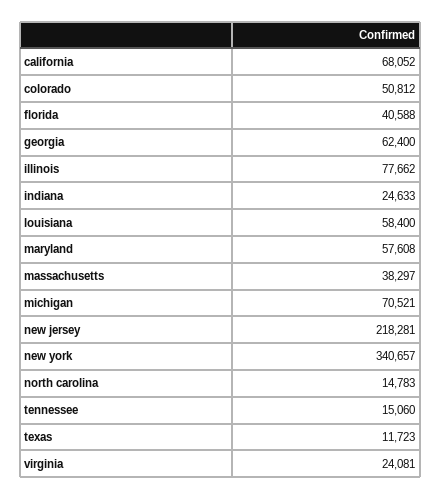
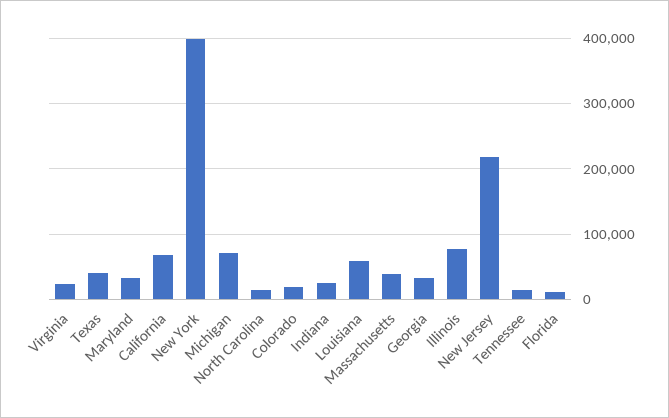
  {
    "california": 68052,
-   "colorado": 50812,
+   "colorado": 20000,
-   "florida": 40588,
+   "florida": 10000,
-   "georgia": 62400,
+   "georgia": 30000,
    "illinois": 77662,
    "indiana": 24633,
    "louisiana": 58400,
-   "maryland": 57608,
+   "maryland": 30000,
    "massachusetts": 38297,
    "michigan": 70521,
    "new jersey": 218281,
-   "new york": 340657,
+   "new york": 400000,
    "north carolina": 14783,
    "tennessee": 15060,
-   "texas": 11723,
+   "texas": 40000,
    "virginia": 24081
  }

